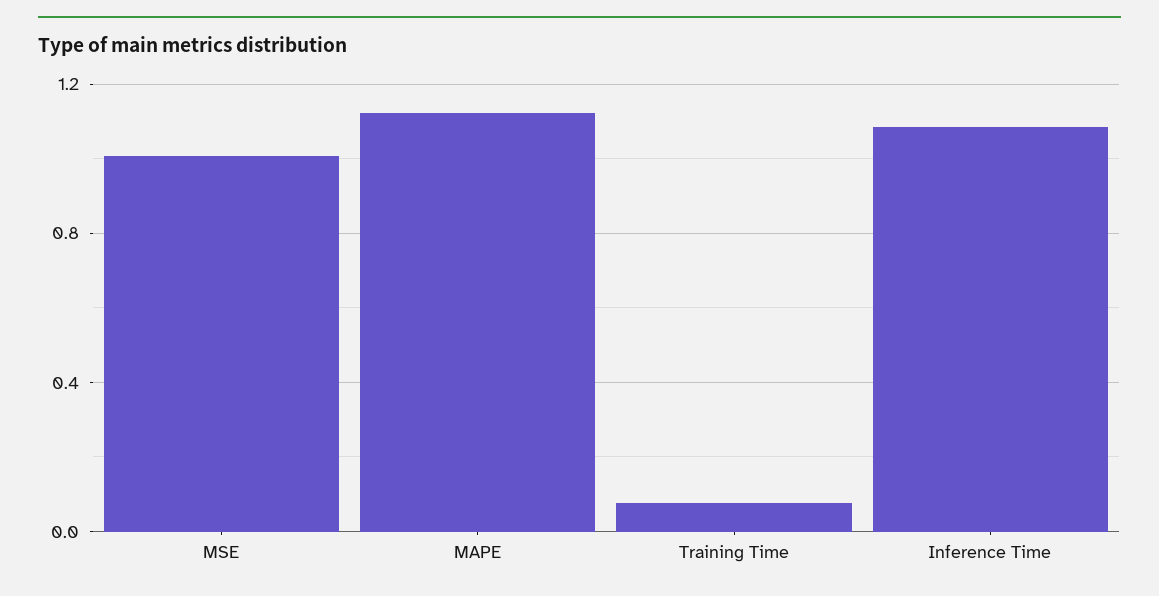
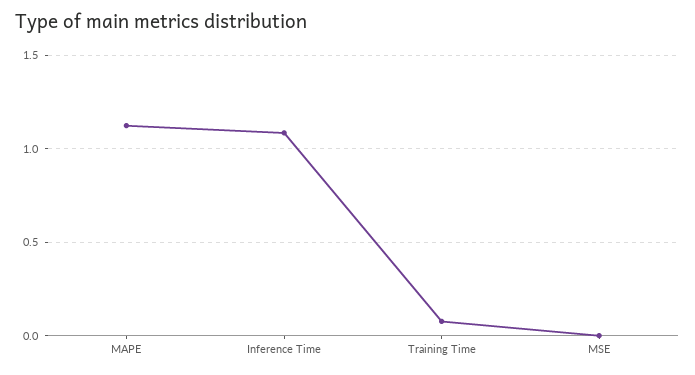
  {
-   "MSE": 1,
+   "MSE": 0,
    "MAPE": 1.1,
    "Training Time": 0.1,
    "Inference Time": 1.1
  }

